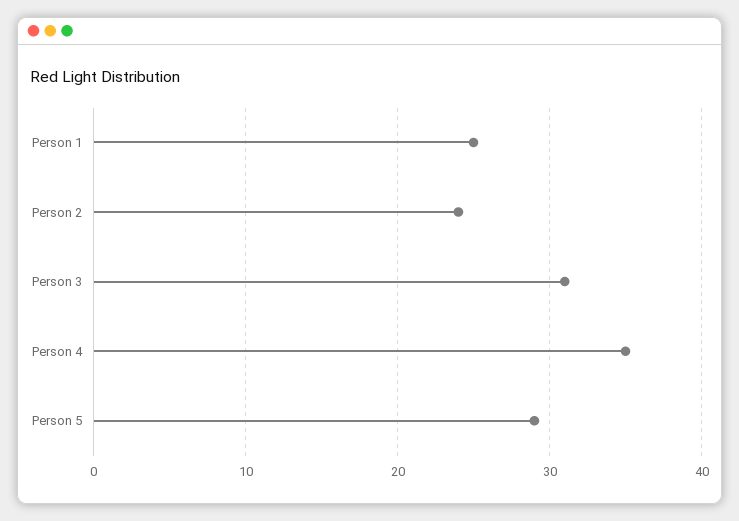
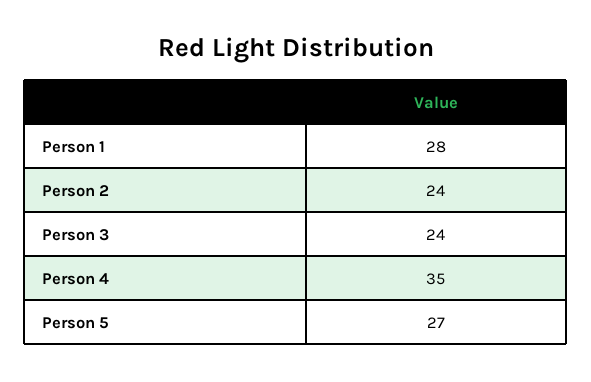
  {
-   "Person 1": 25,
+   "Person 1": 28,
    "Person 2": 24,
-   "Person 3": 31,
+   "Person 3": 24,
    "Person 4": 35,
-   "Person 5": 29
+   "Person 5": 27
  }

